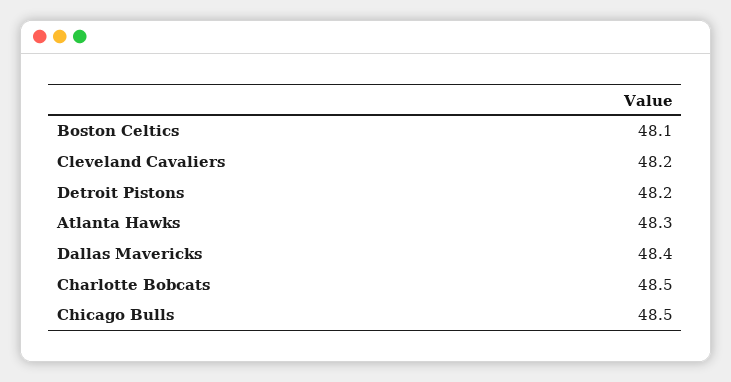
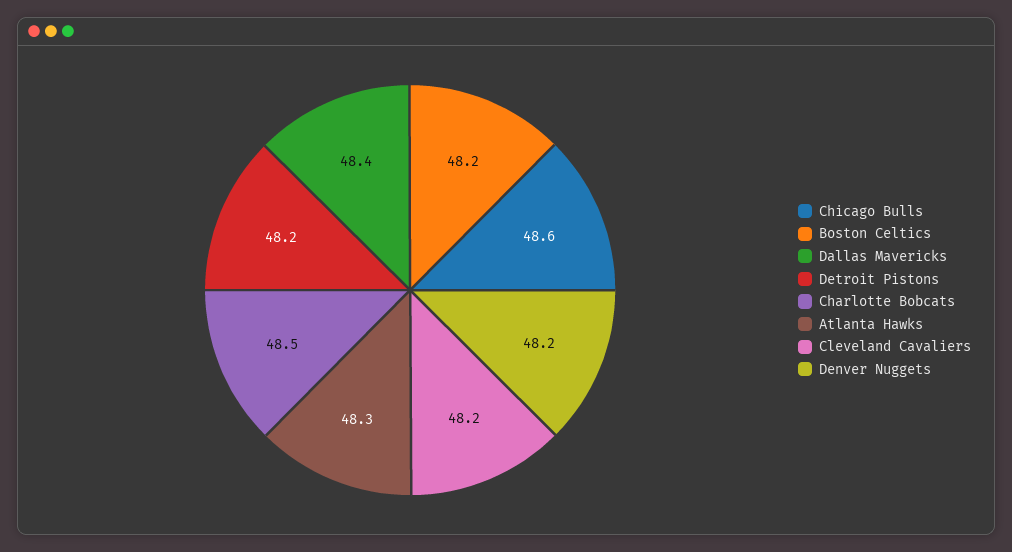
  {
-   "Boston Celtics": 48.1,
+   "Boston Celtics": 48.2,
    "Cleveland Cavaliers": 48.2,
    "Detroit Pistons": 48.2,
    "Atlanta Hawks": 48.3,
    "Dallas Mavericks": 48.4,
    "Charlotte Bobcats": 48.5,
-   "Chicago Bulls": 48.5
+   "Chicago Bulls": 48.6,
+   "Denver Nuggets": 48.2
  }

